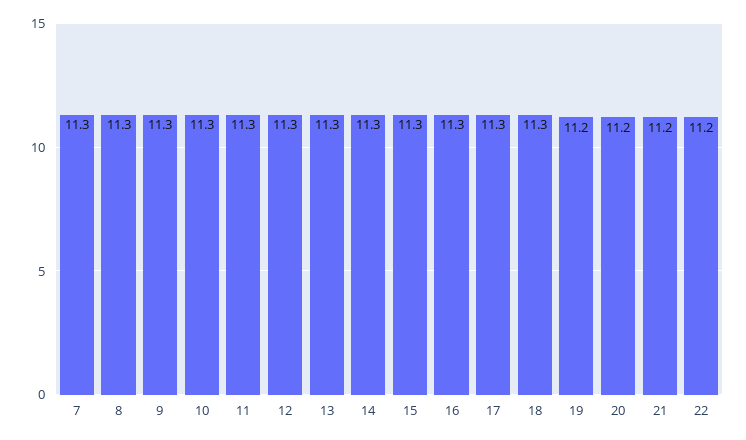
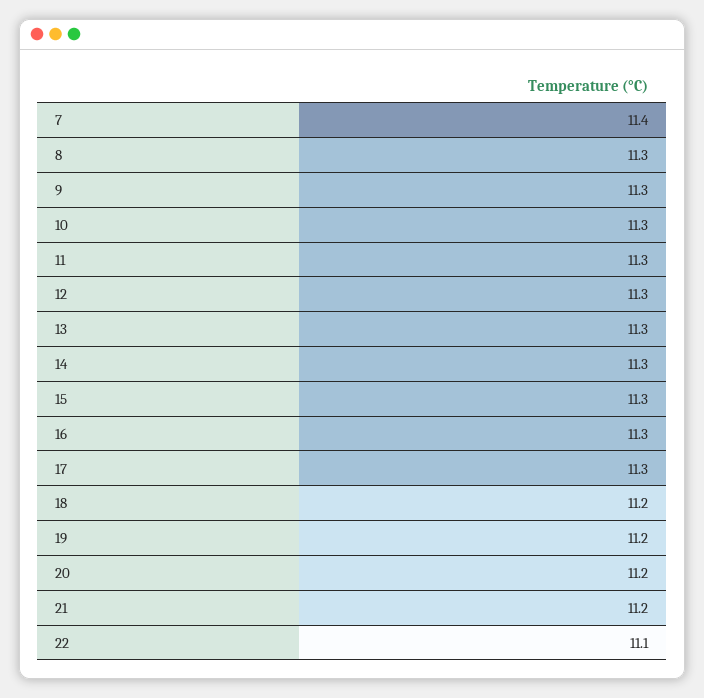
  {
-   "7": 11.3,
+   "7": 11.4,
    "8": 11.3,
    "9": 11.3,
    "10": 11.3,
    "11": 11.3,
    "12": 11.3,
    "13": 11.3,
    "14": 11.3,
    "15": 11.3,
    "16": 11.3,
    "17": 11.3,
-   "18": 11.3,
+   "18": 11.2,
    "19": 11.2,
    "20": 11.2,
    "21": 11.2,
-   "22": 11.2
+   "22": 11.1
  }

